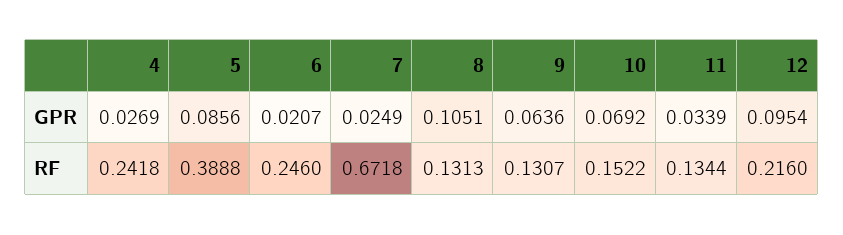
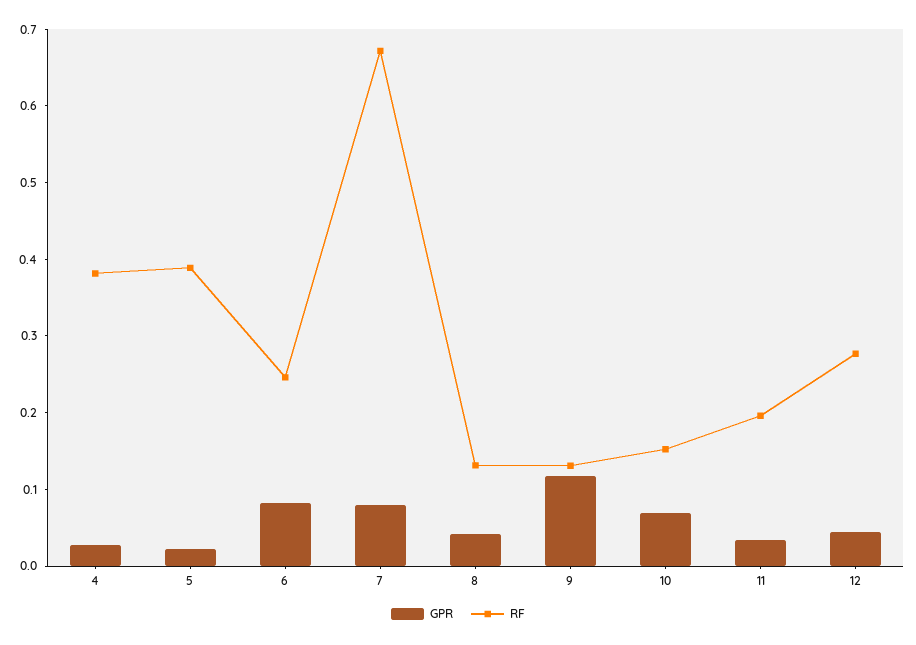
  {
    "GPR": {
      "4": 0.0269,
-     "5": 0.0856,
+     "5": 0.02,
-     "6": 0.0207,
+     "6": 0.08,
-     "7": 0.0249,
+     "7": 0.08,
-     "8": 0.1051,
+     "8": 0.04,
-     "9": 0.0636,
+     "9": 0.12,
      "10": 0.0692,
      "11": 0.0339,
-     "12": 0.0954
+     "12": 0.04
    },
    "RF": {
-     "4": 0.2418,
+     "4": 0.38,
      "5": 0.3888,
      "6": 0.246,
      "7": 0.6718,
      "8": 0.1313,
      "9": 0.1307,
      "10": 0.1522,
-     "11": 0.1344,
+     "11": 0.2,
-     "12": 0.216
+     "12": 0.28
    }
  }

